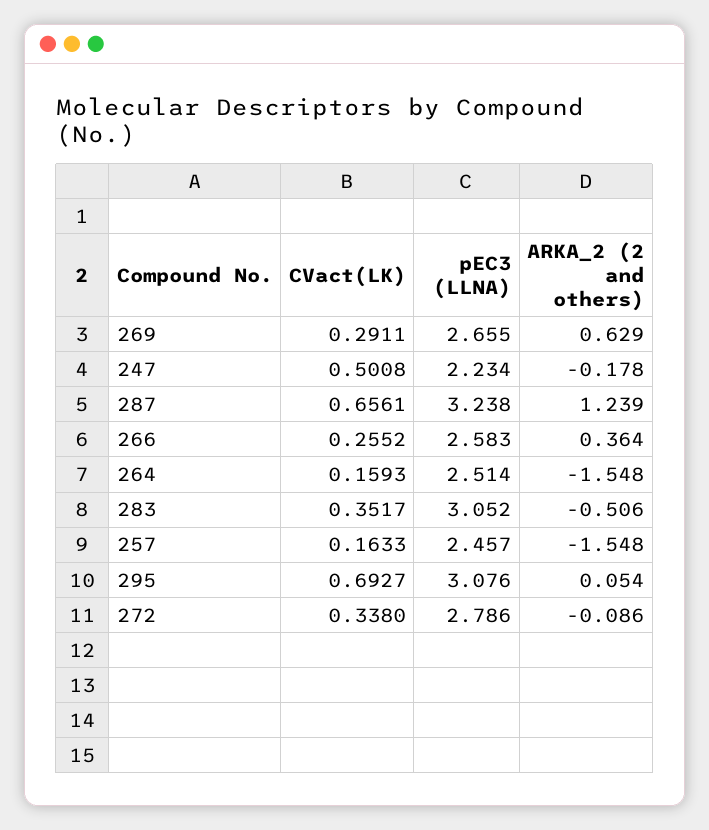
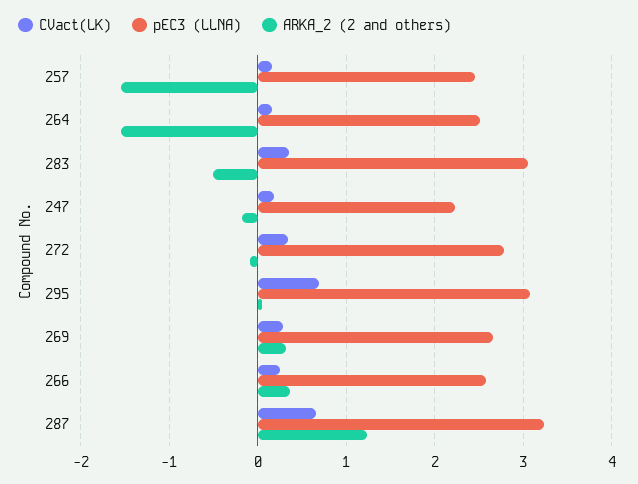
  {
    "CVact(LK)": {
      "269": 0.2911,
-     "247": 0.5008,
+     "247": 0.2,
      "287": 0.6561,
      "266": 0.2552,
      "264": 0.1593,
      "283": 0.3517,
      "257": 0.1633,
      "295": 0.6927,
      "272": 0.338
    },
    "pEC3 (LLNA)": {
      "269": 2.655,
      "247": 2.234,
      "287": 3.238,
      "266": 2.583,
      "264": 2.514,
      "283": 3.052,
      "257": 2.457,
      "295": 3.076,
      "272": 2.786
    },
    "ARKA_2 (2 and others)": {
-     "269": 0.629,
+     "269": 0.3,
      "247": -0.178,
      "287": 1.239,
      "266": 0.364,
      "264": -1.548,
      "283": -0.506,
      "257": -1.548,
      "295": 0.054,
      "272": -0.086
    }
  }

